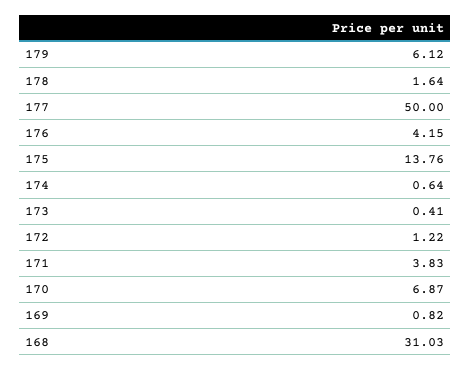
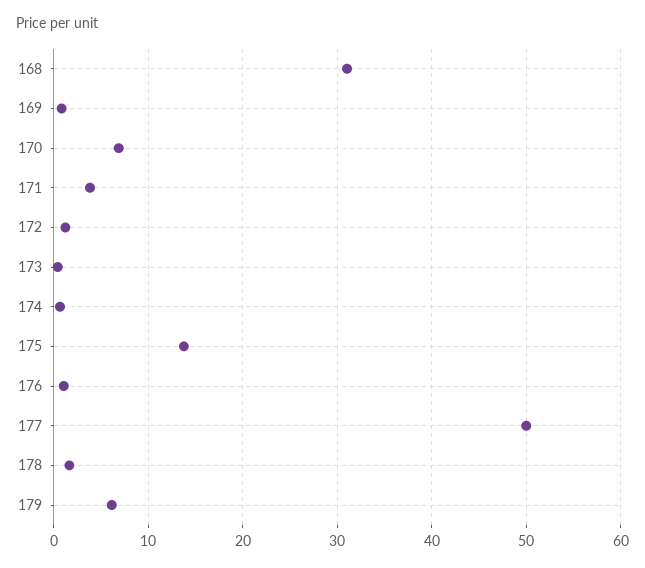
  {
    "179": 6.12,
    "178": 1.64,
    "177": 50,
-   "176": 4.15,
+   "176": 1,
    "175": 13.76,
    "174": 0.64,
    "173": 0.41,
    "172": 1.22,
    "171": 3.83,
    "170": 6.87,
    "169": 0.82,
    "168": 31.03
  }

